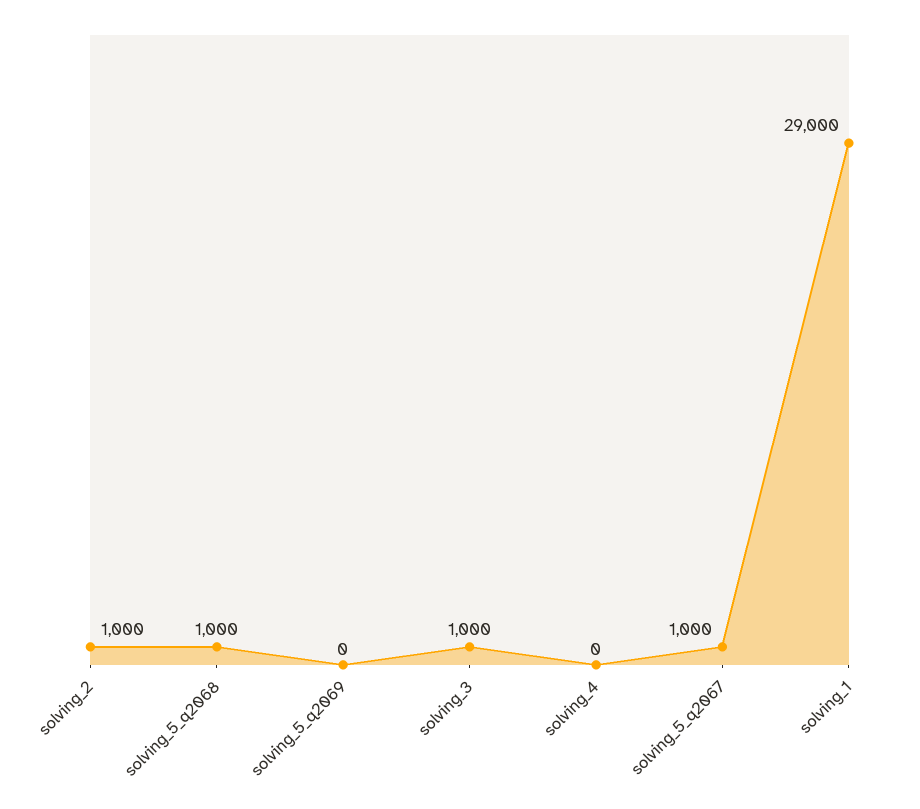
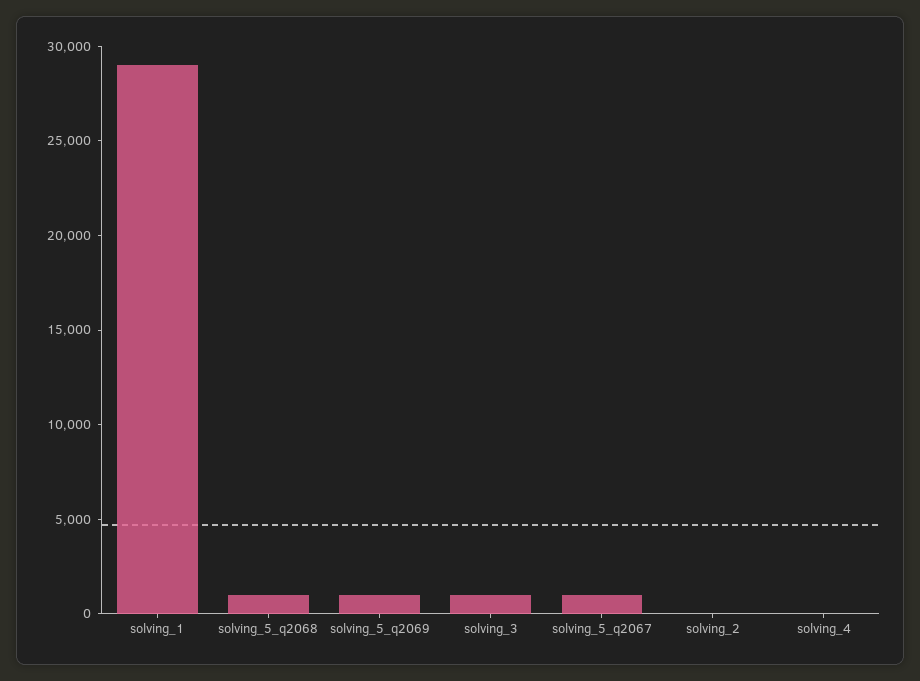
  {
-   "solving_2": 1000,
+   "solving_2": 0,
    "solving_5_q2068": 1000,
-   "solving_5_q2069": 0,
+   "solving_5_q2069": 1000,
    "solving_3": 1000,
    "solving_4": 0,
    "solving_5_q2067": 1000,
    "solving_1": 29000
  }

